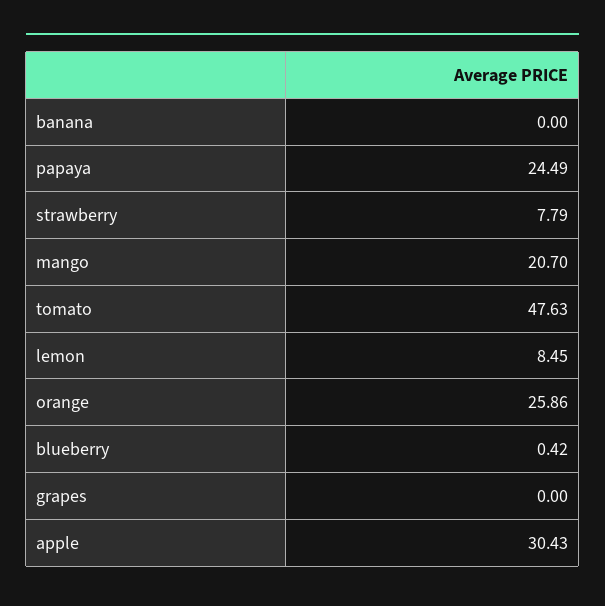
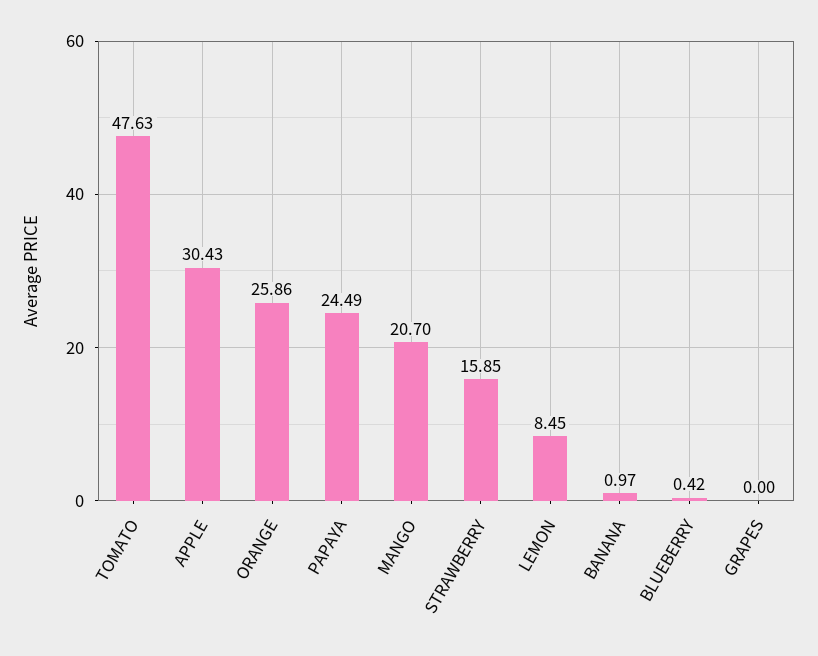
  {
-   "banana": 0,
+   "banana": 0.97,
    "papaya": 24.49,
-   "strawberry": 7.79,
+   "strawberry": 15.85,
    "mango": 20.7,
    "tomato": 47.63,
    "lemon": 8.45,
    "orange": 25.86,
    "blueberry": 0.42,
    "grapes": 0,
    "apple": 30.43
  }

